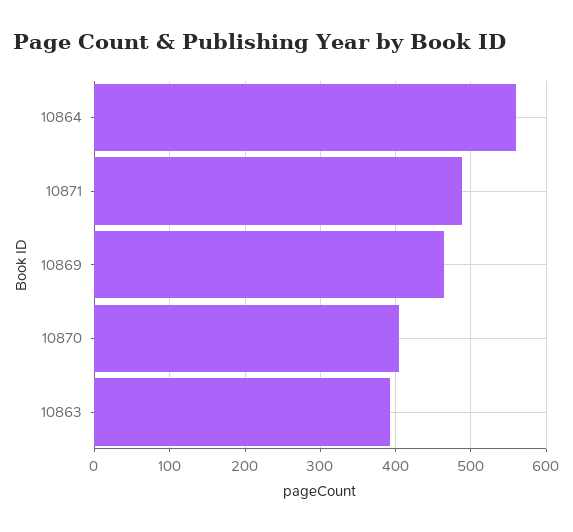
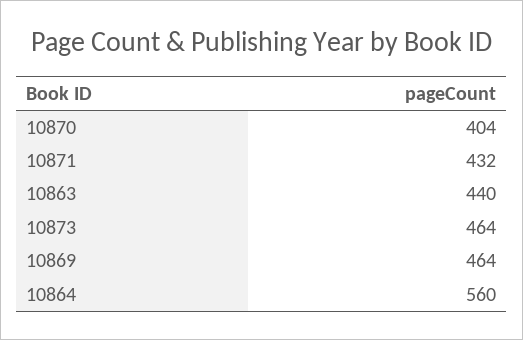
  {
    "10864": 560,
-   "10871": 490,
+   "10871": 432,
    "10869": 464,
    "10870": 404,
-   "10863": 390
+   "10863": 440,
+   "10873": 464
  }

